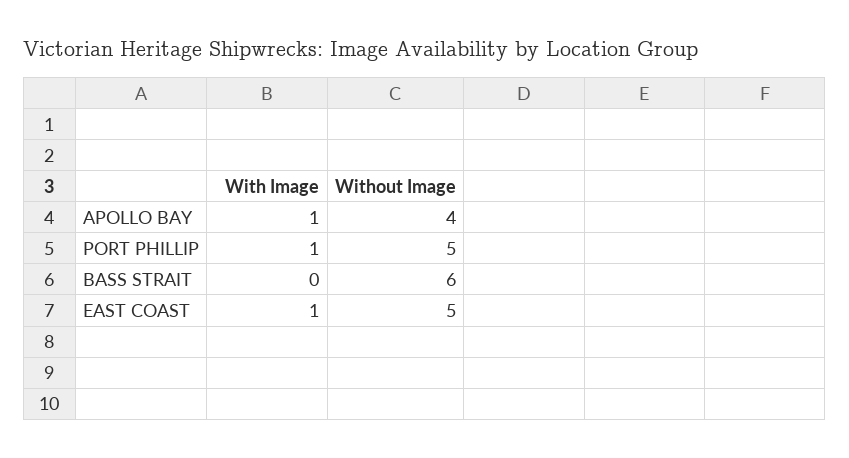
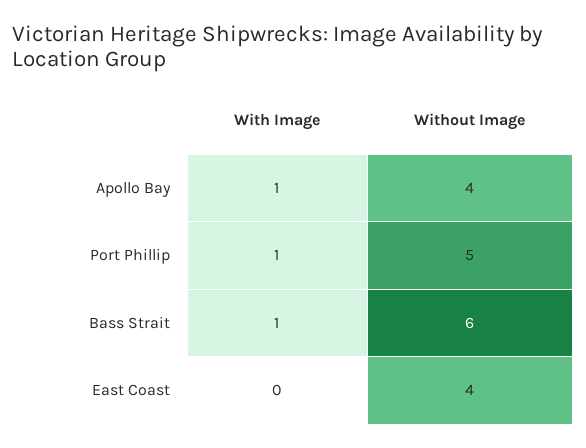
  {
    "With Image": {
      "APOLLO BAY": 1,
      "PORT PHILLIP": 1,
-     "BASS STRAIT": 0,
+     "BASS STRAIT": 1,
-     "EAST COAST": 1
+     "EAST COAST": 0
    },
    "Without Image": {
      "APOLLO BAY": 4,
      "PORT PHILLIP": 5,
      "BASS STRAIT": 6,
-     "EAST COAST": 5
+     "EAST COAST": 4
    }
  }

